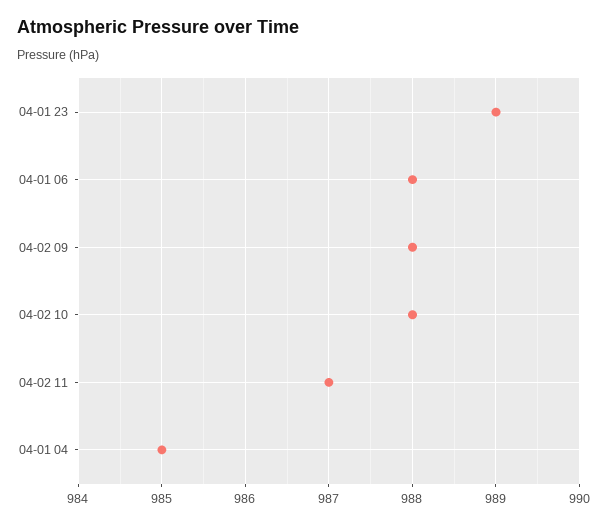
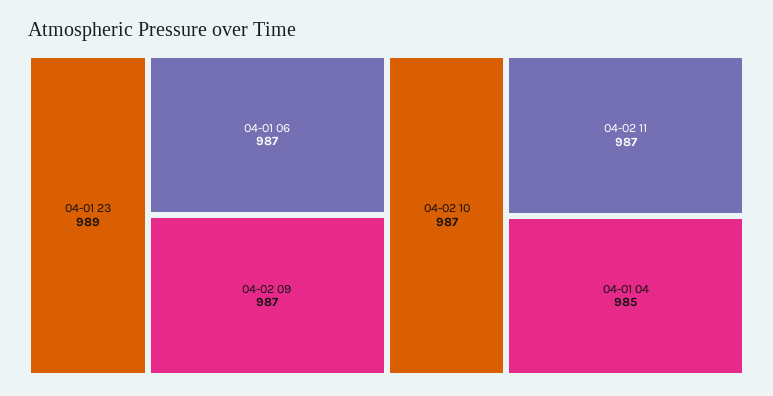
  {
    "04-01 23": 989,
-   "04-01 06": 988,
+   "04-01 06": 987,
-   "04-02 09": 988,
+   "04-02 09": 987,
-   "04-02 10": 988,
+   "04-02 10": 987,
    "04-02 11": 987,
    "04-01 04": 985
  }

